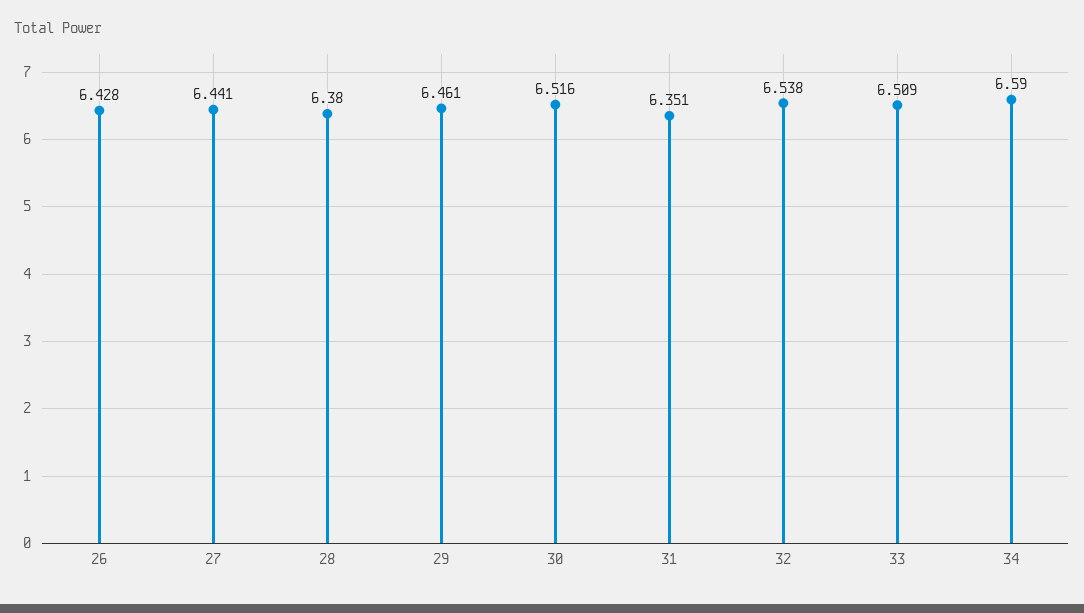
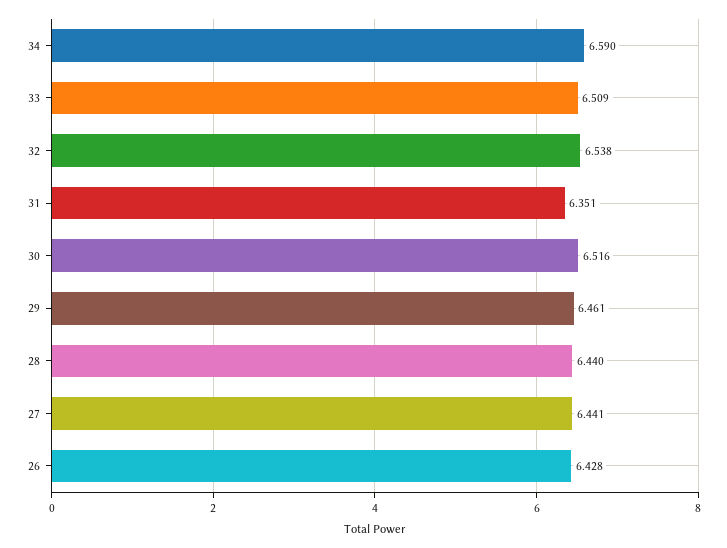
  {
    "26": 6.428,
    "27": 6.441,
-   "28": 6.38,
+   "28": 6.44,
    "29": 6.461,
    "30": 6.516,
    "31": 6.351,
    "32": 6.538,
    "33": 6.509,
    "34": 6.59
  }

